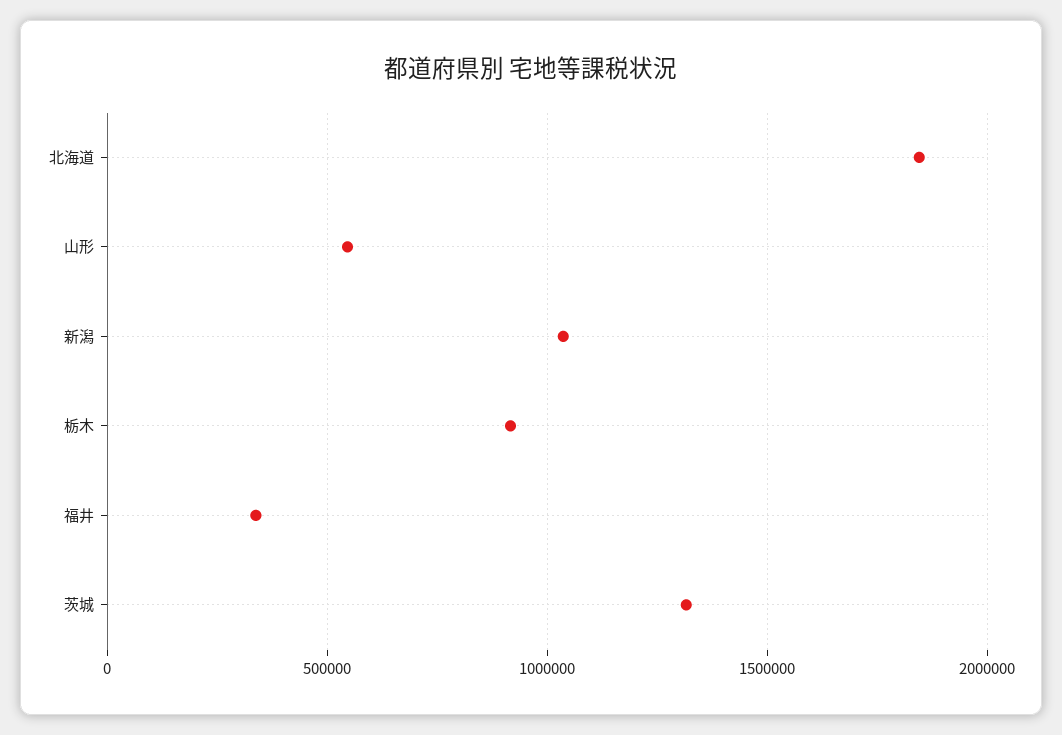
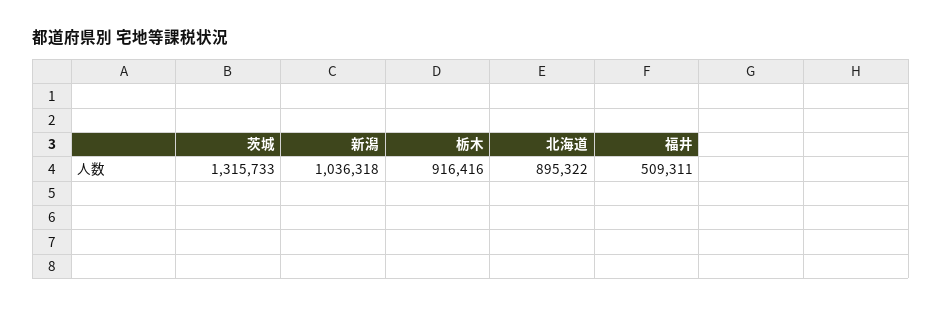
  {
-   "北海道": 1850000,
+   "北海道": 895322,
-   "山形": 550000,
    "新潟": 1036318,
    "栃木": 916416,
-   "福井": 350000,
+   "福井": 509311,
    "茨城": 1315733
  }

